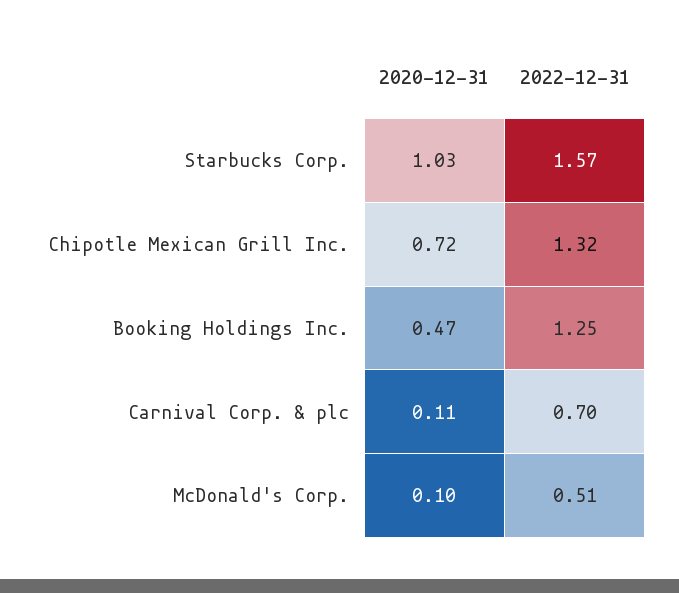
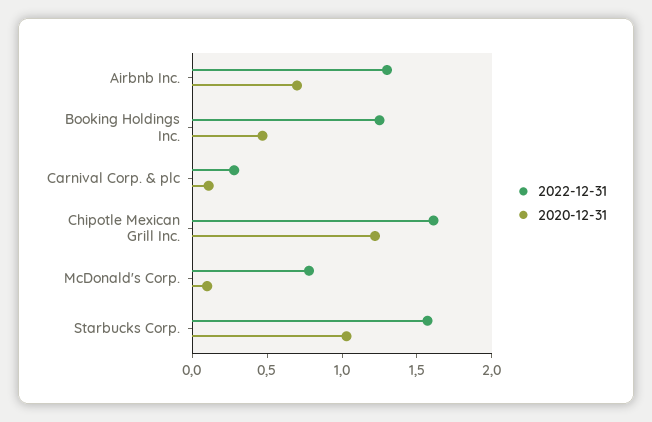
  {
    "2020-12-31": {
      "Starbucks Corp.": 1.03,
-     "Chipotle Mexican Grill Inc.": 0.72,
+     "Chipotle Mexican Grill Inc.": 1.2,
      "Booking Holdings Inc.": 0.47,
      "Carnival Corp. & plc": 0.11,
-     "McDonald's Corp.": 0.1
+     "McDonald's Corp.": 0.1,
+     "Airbnb Inc.": 0.7
    },
    "2022-12-31": {
      "Starbucks Corp.": 1.57,
-     "Chipotle Mexican Grill Inc.": 1.32,
+     "Chipotle Mexican Grill Inc.": 1.6,
      "Booking Holdings Inc.": 1.25,
-     "Carnival Corp. & plc": 0.7,
+     "Carnival Corp. & plc": 0.3,
-     "McDonald's Corp.": 0.51
+     "McDonald's Corp.": 0.8,
+     "Airbnb Inc.": 1.3
    }
  }

